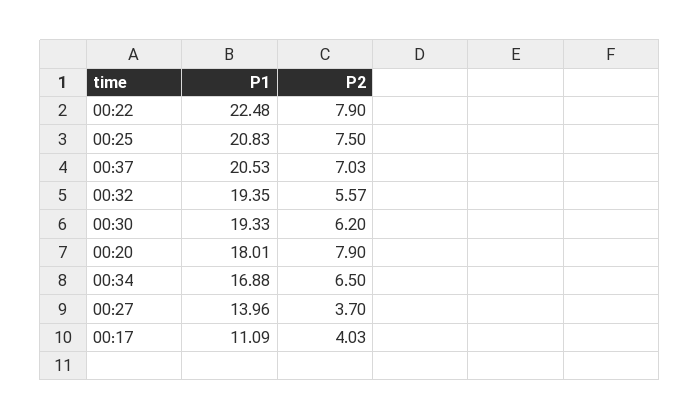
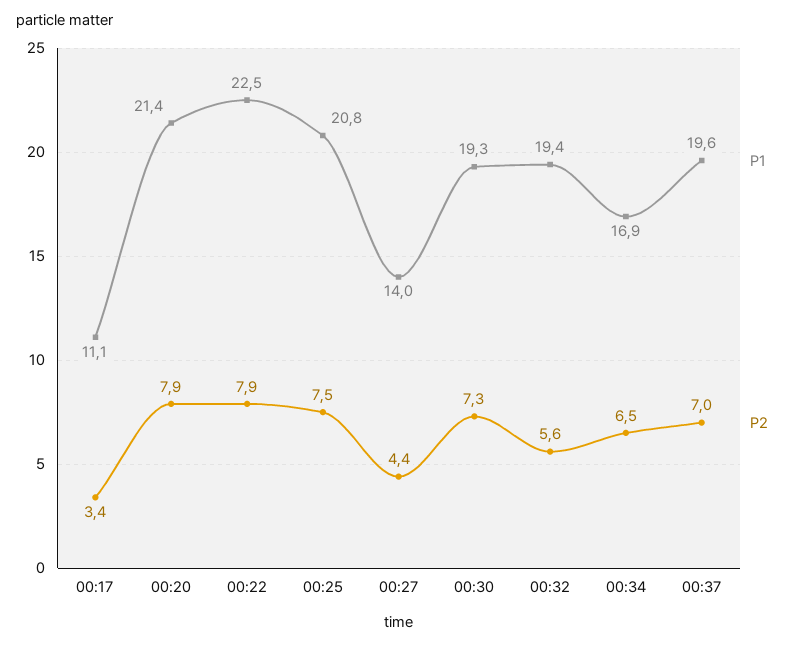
  {
    "P1": {
      "00:22": 22.48,
      "00:25": 20.83,
-     "00:37": 20.53,
+     "00:37": 19.6,
      "00:32": 19.35,
      "00:30": 19.33,
-     "00:20": 18.01,
+     "00:20": 21.4,
      "00:34": 16.88,
      "00:27": 13.96,
      "00:17": 11.09
    },
    "P2": {
      "00:22": 7.9,
      "00:25": 7.5,
      "00:37": 7.03,
      "00:32": 5.57,
-     "00:30": 6.2,
+     "00:30": 7.3,
      "00:20": 7.9,
      "00:34": 6.5,
-     "00:27": 3.7,
+     "00:27": 4.4,
-     "00:17": 4.03
+     "00:17": 3.4
    }
  }

